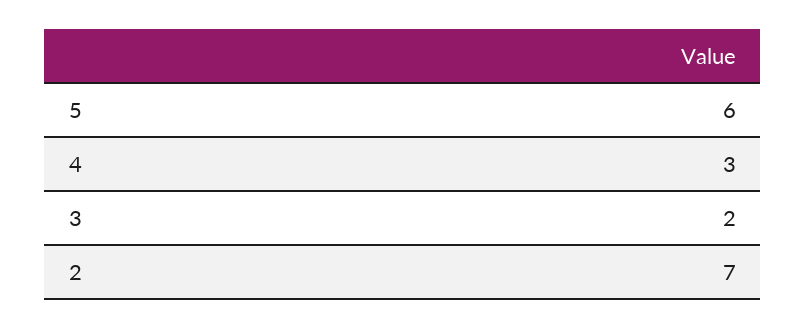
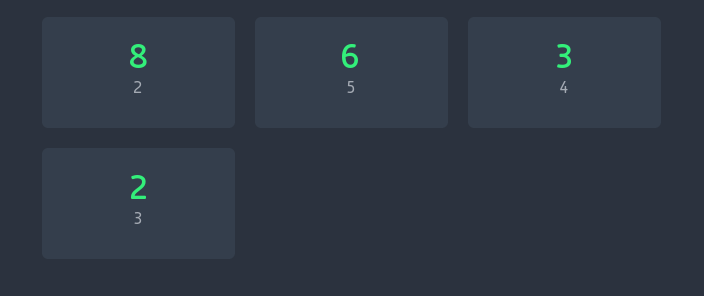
  {
    "5": 6,
    "4": 3,
    "3": 2,
-   "2": 7
+   "2": 8
  }

